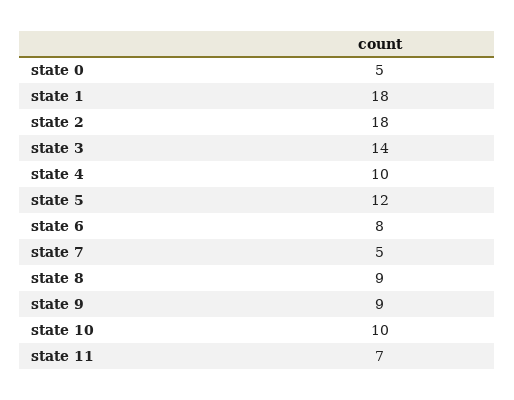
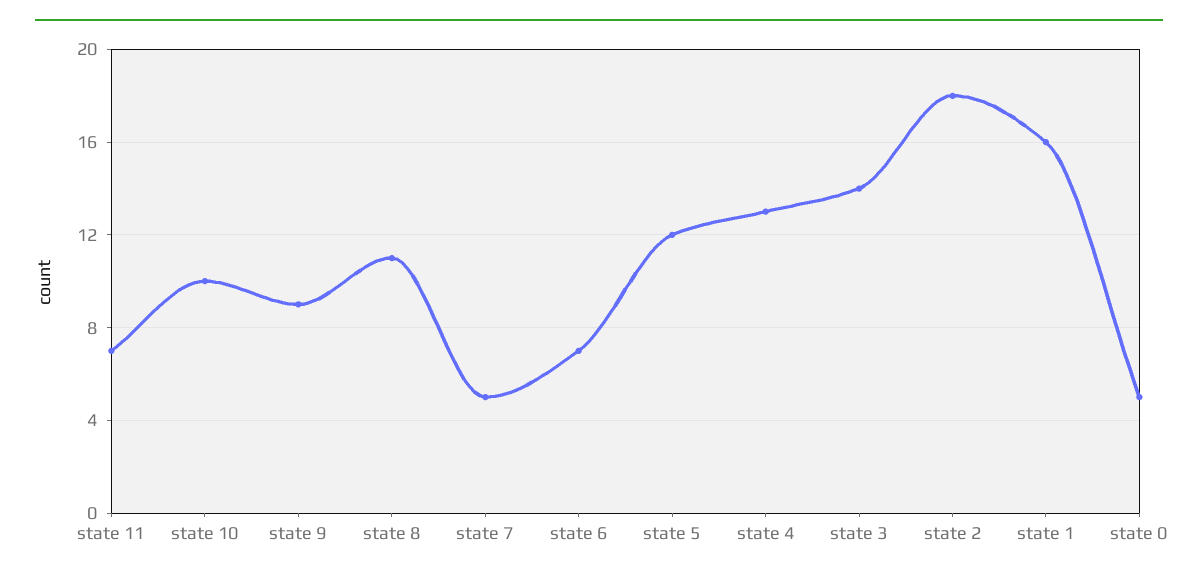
  {
    "state 0": 5,
-   "state 1": 18,
+   "state 1": 16,
    "state 2": 18,
    "state 3": 14,
-   "state 4": 10,
+   "state 4": 13,
    "state 5": 12,
-   "state 6": 8,
+   "state 6": 7,
    "state 7": 5,
-   "state 8": 9,
+   "state 8": 11,
    "state 9": 9,
    "state 10": 10,
    "state 11": 7
  }

